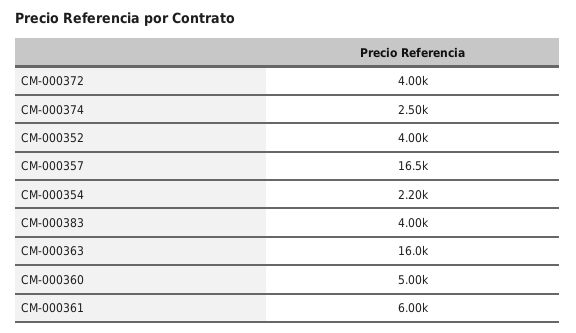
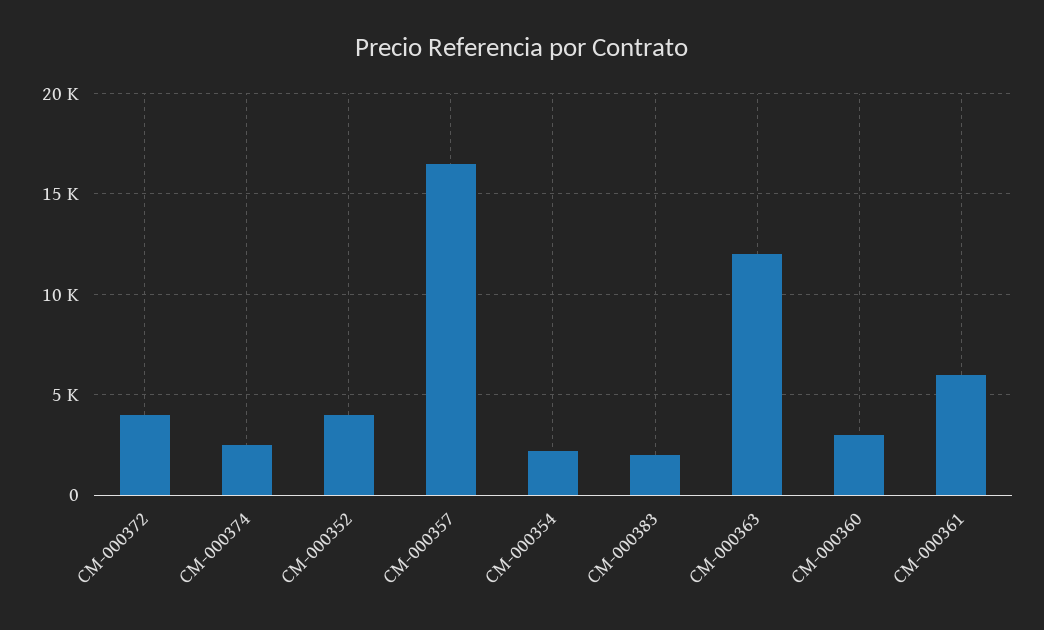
  {
    "CM-000372": 4000,
    "CM-000374": 2500,
    "CM-000352": 4000,
    "CM-000357": 16500,
    "CM-000354": 2200,
-   "CM-000383": 4000,
+   "CM-000383": 2000,
-   "CM-000363": 16000,
+   "CM-000363": 12000,
-   "CM-000360": 5000,
+   "CM-000360": 3000,
    "CM-000361": 6000
  }

